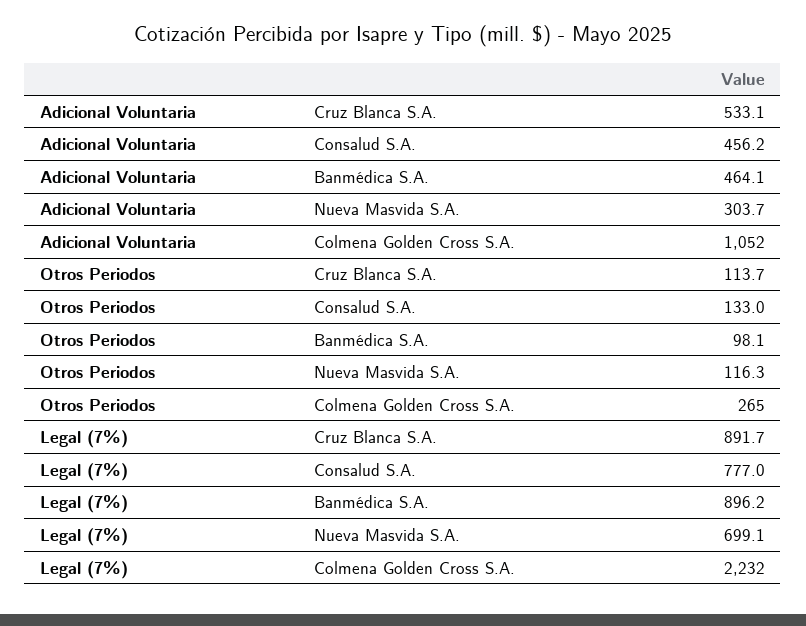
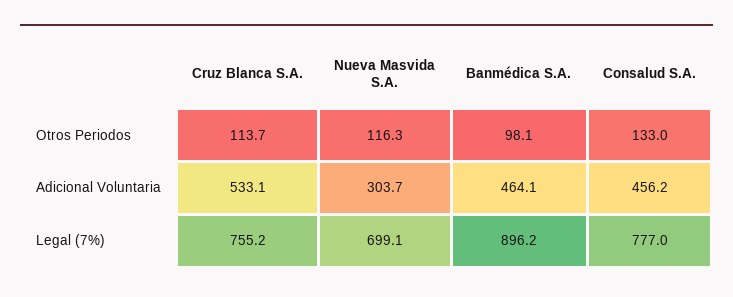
  {
    "Adicional Voluntaria": {
      "Cruz Blanca S.A.": 533.1,
      "Consalud S.A.": 456.2,
      "Banmédica S.A.": 464.1,
-     "Nueva Masvida S.A.": 303.7,
+     "Nueva Masvida S.A.": 303.7
-     "Colmena Golden Cross S.A.": 1052
    },
    "Otros Periodos": {
      "Cruz Blanca S.A.": 113.7,
      "Consalud S.A.": 133,
      "Banmédica S.A.": 98.1,
-     "Nueva Masvida S.A.": 116.3,
+     "Nueva Masvida S.A.": 116.3
-     "Colmena Golden Cross S.A.": 265
    },
    "Legal (7%)": {
-     "Cruz Blanca S.A.": 891.7,
+     "Cruz Blanca S.A.": 755.2,
      "Consalud S.A.": 777,
      "Banmédica S.A.": 896.2,
-     "Nueva Masvida S.A.": 699.1,
+     "Nueva Masvida S.A.": 699.1
-     "Colmena Golden Cross S.A.": 2232
    }
  }

